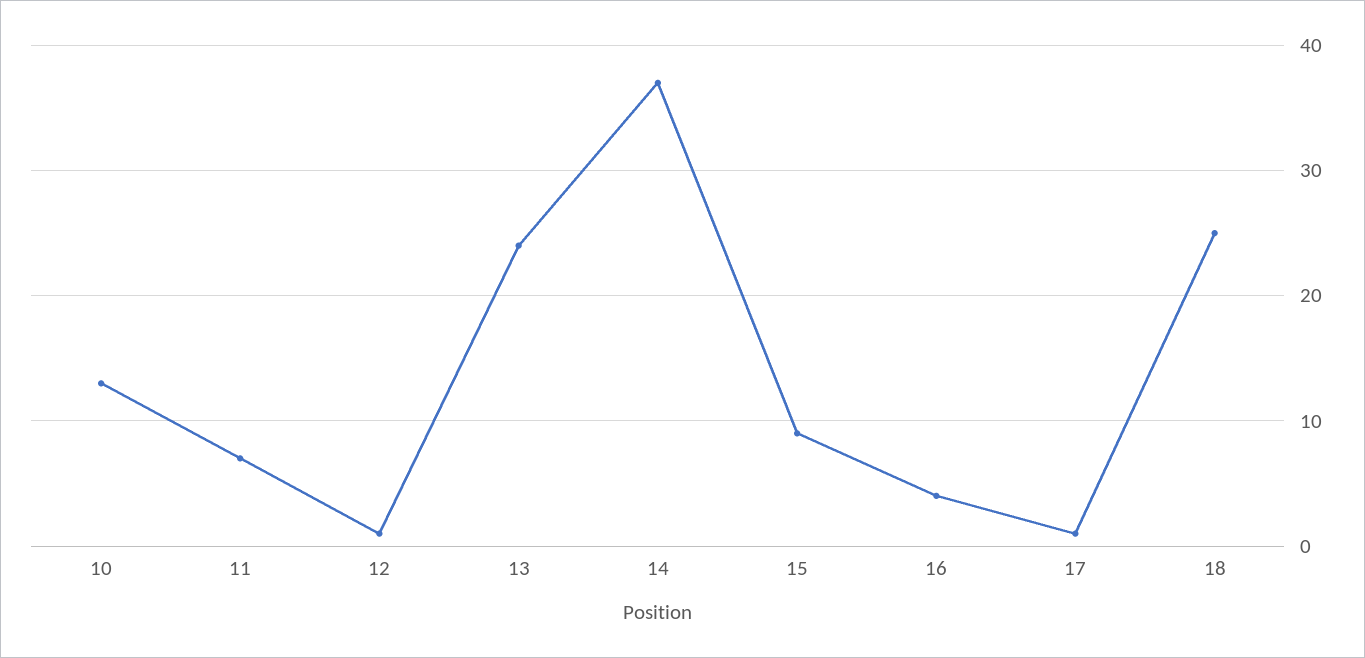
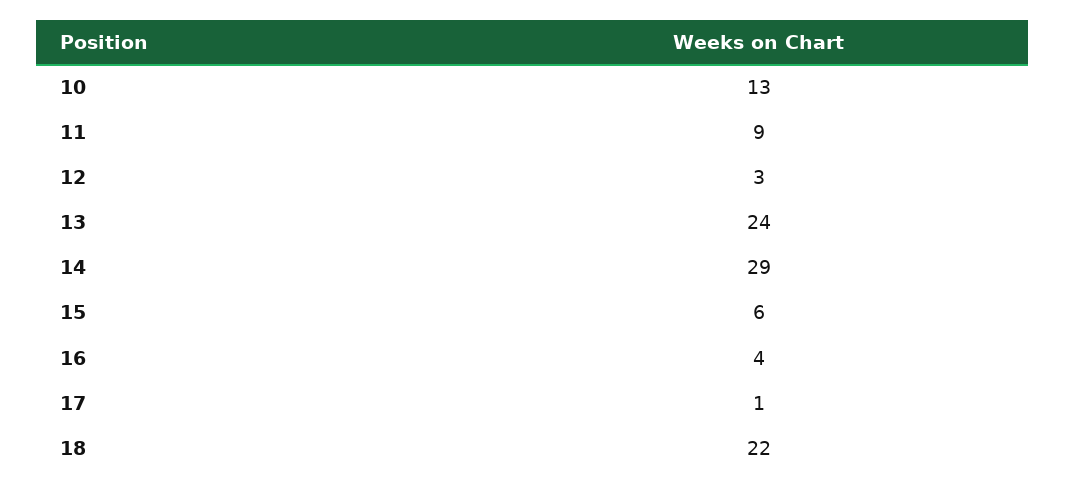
  {
    "10": 13,
-   "11": 7,
+   "11": 9,
-   "12": 1,
+   "12": 3,
    "13": 24,
-   "14": 37,
+   "14": 29,
-   "15": 9,
+   "15": 6,
    "16": 4,
    "17": 1,
-   "18": 25
+   "18": 22
  }

